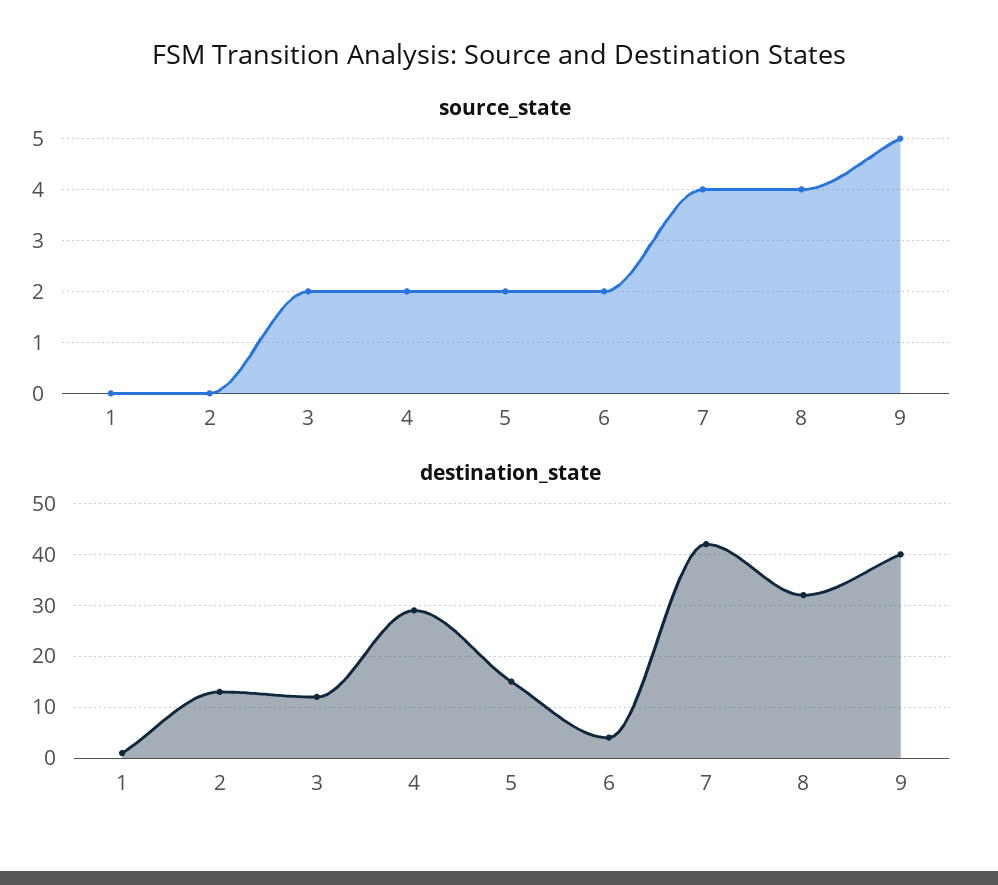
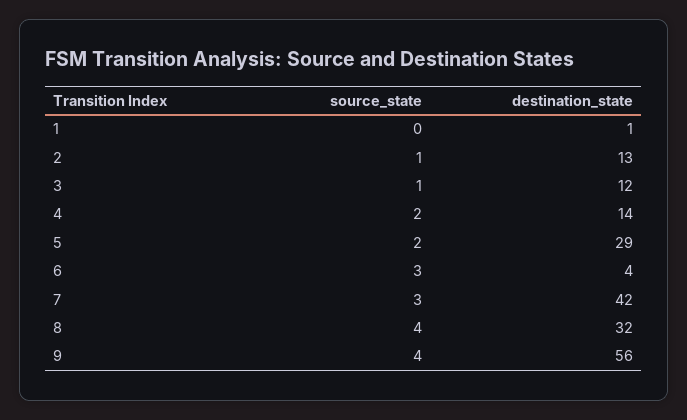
  {
    "source_state": {
      "1": 0,
-     "2": 0,
+     "2": 1,
-     "3": 2,
+     "3": 1,
      "4": 2,
      "5": 2,
-     "6": 2,
+     "6": 3,
-     "7": 4,
+     "7": 3,
      "8": 4,
-     "9": 5
+     "9": 4
    },
    "destination_state": {
      "1": 1,
      "2": 13,
      "3": 12,
-     "4": 30,
+     "4": 14,
-     "5": 15,
+     "5": 29,
      "6": 4,
      "7": 42,
      "8": 32,
-     "9": 40
+     "9": 56
    }
  }

